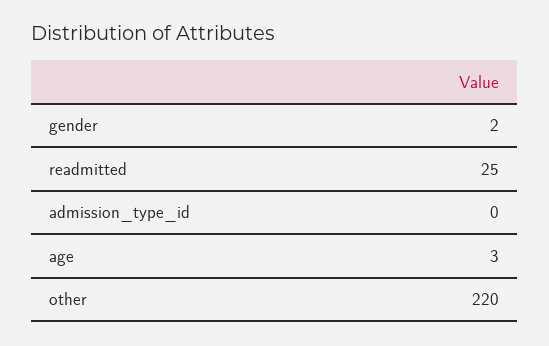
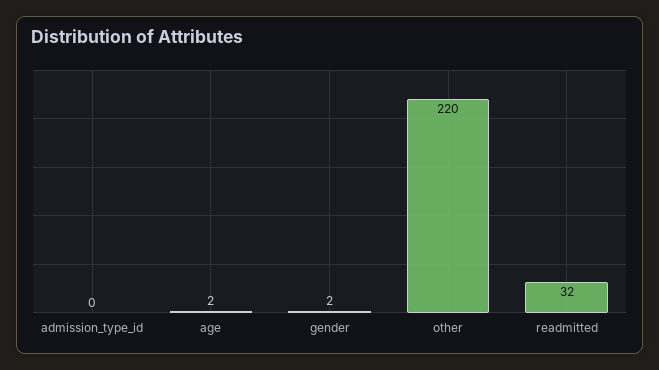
  {
    "gender": 2,
-   "readmitted": 25,
+   "readmitted": 32,
    "admission_type_id": 0,
-   "age": 3,
+   "age": 2,
    "other": 220
  }

